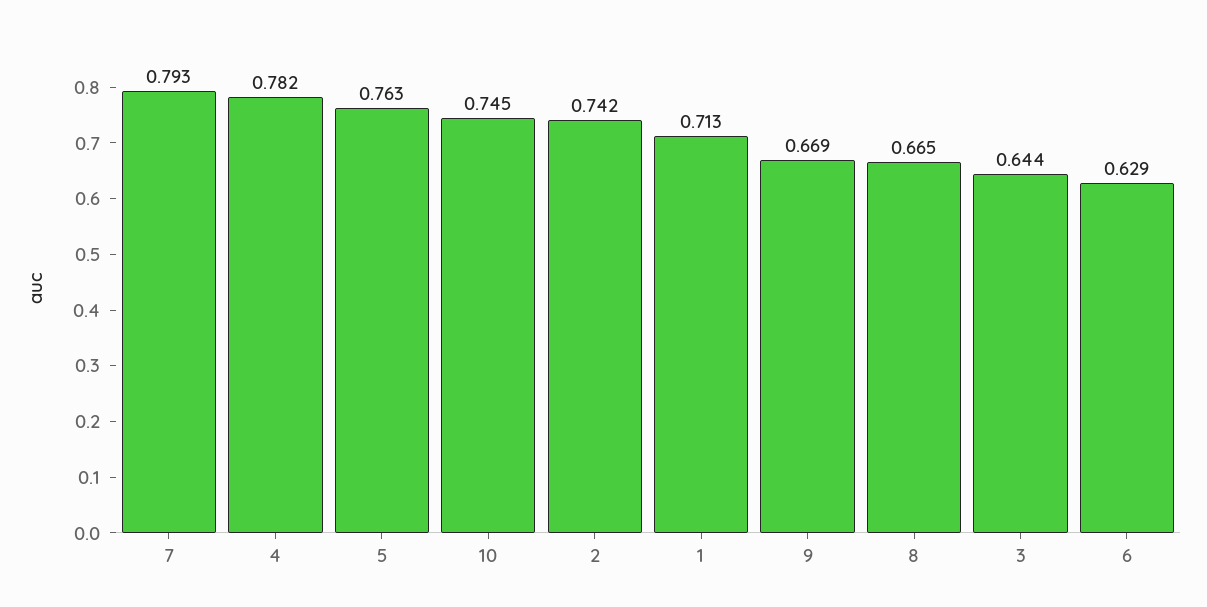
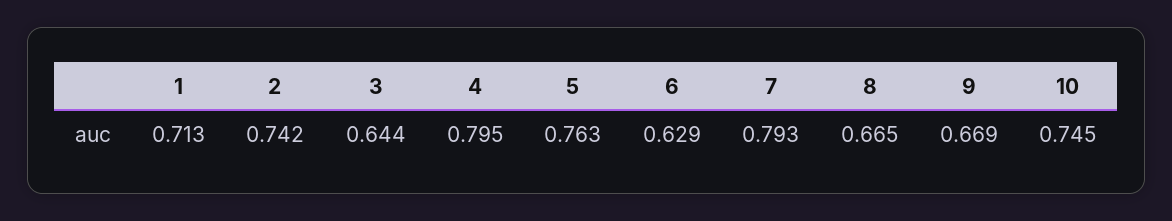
  {
    "7": 0.793,
-   "4": 0.782,
+   "4": 0.795,
    "5": 0.763,
    "10": 0.745,
    "2": 0.742,
    "1": 0.713,
    "9": 0.669,
    "8": 0.665,
    "3": 0.644,
    "6": 0.629
  }

